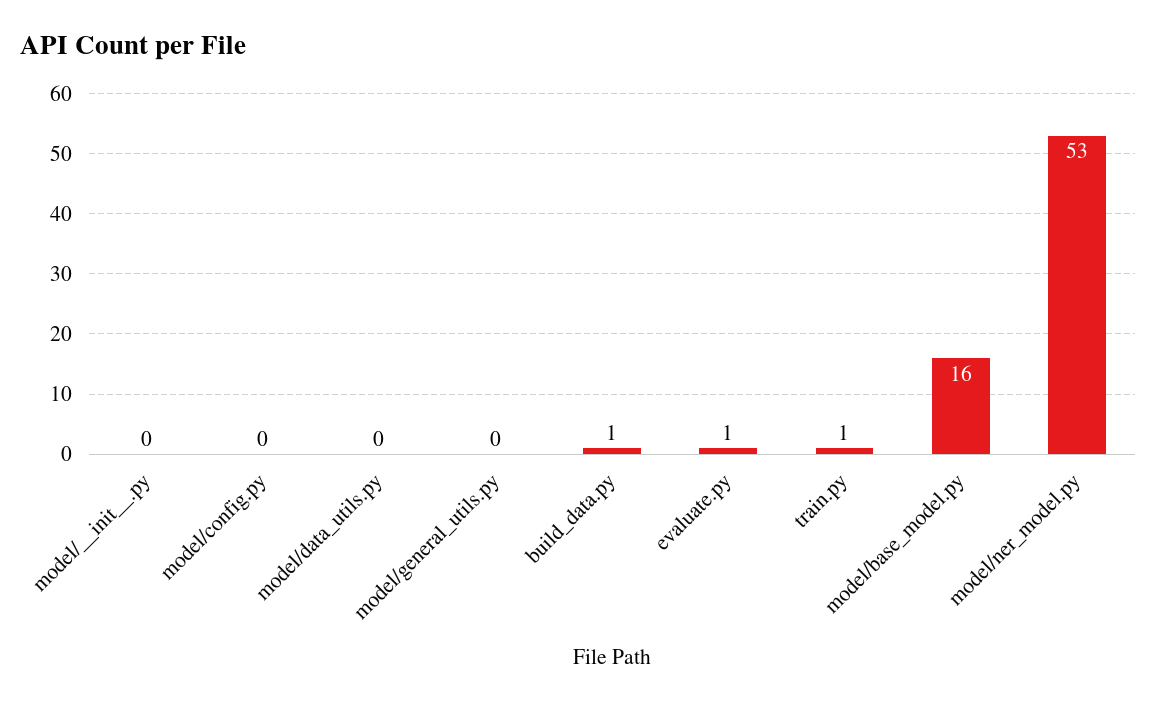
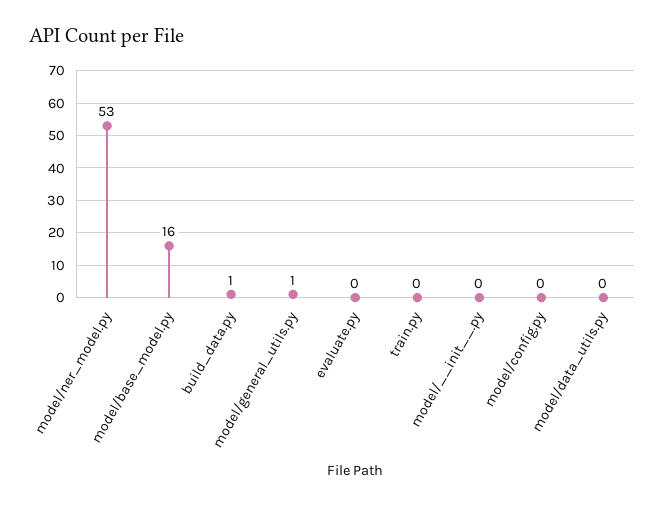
  {
    "model/__init__.py": 0,
    "model/config.py": 0,
    "model/data_utils.py": 0,
-   "model/general_utils.py": 0,
+   "model/general_utils.py": 1,
    "build_data.py": 1,
-   "evaluate.py": 1,
+   "evaluate.py": 0,
-   "train.py": 1,
+   "train.py": 0,
    "model/base_model.py": 16,
    "model/ner_model.py": 53
  }

